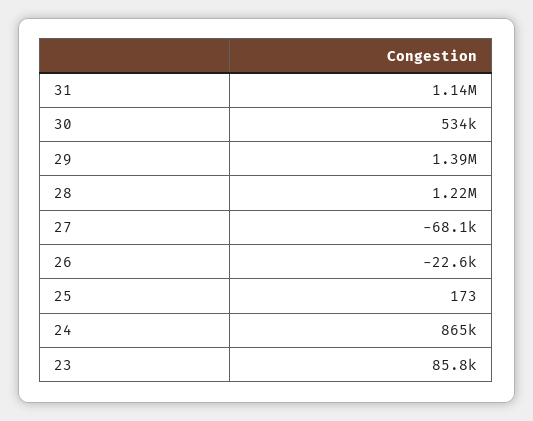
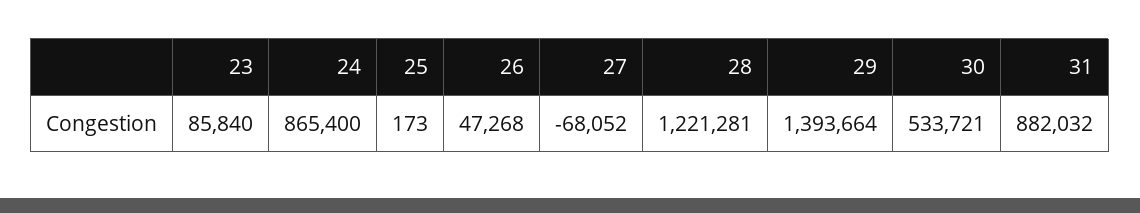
  {
-   "31": 1140000,
+   "31": 882032,
    "30": 533721,
    "29": 1393664,
    "28": 1221281,
    "27": -68052,
-   "26": -22600,
+   "26": 47268,
    "25": 173,
    "24": 865400,
    "23": 85840
  }

